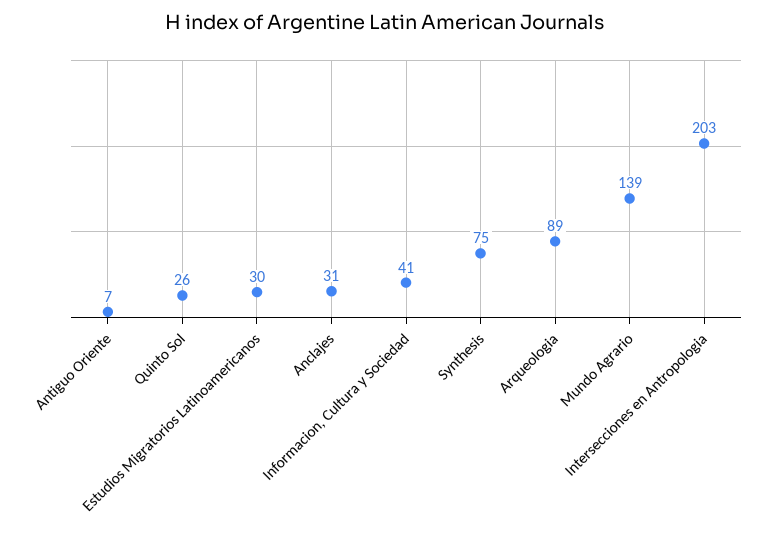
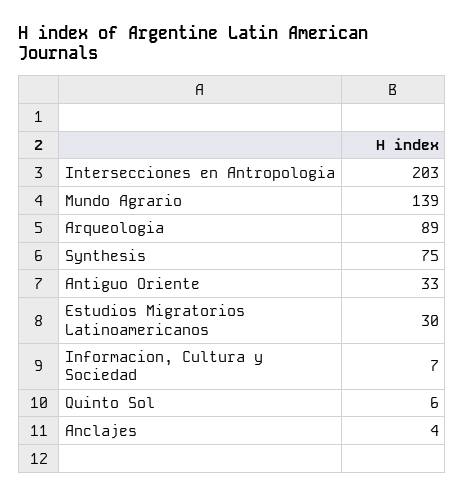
  {
-   "Antiguo Oriente": 7,
+   "Antiguo Oriente": 33,
-   "Quinto Sol": 26,
+   "Quinto Sol": 6,
    "Estudios Migratorios Latinoamericanos": 30,
-   "Anclajes": 31,
+   "Anclajes": 4,
-   "Informacion, Cultura y Sociedad": 41,
+   "Informacion, Cultura y Sociedad": 7,
    "Synthesis": 75,
    "Arqueologia": 89,
    "Mundo Agrario": 139,
    "Intersecciones en Antropologia": 203
  }

